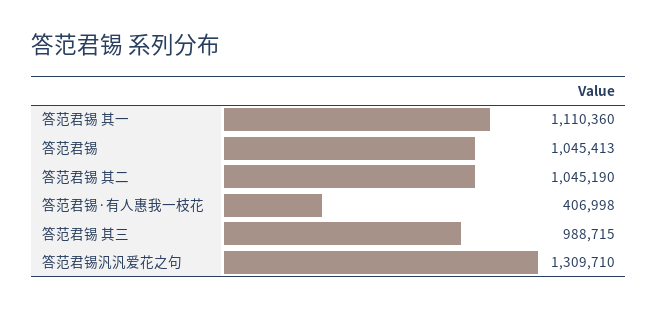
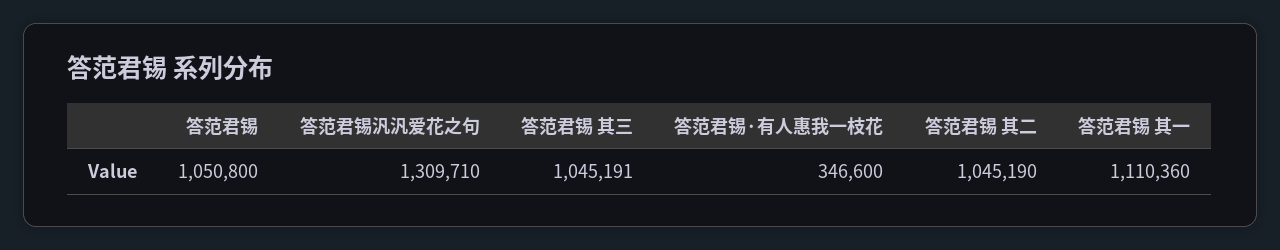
  {
    "答范君锡 其一": 1110360,
-   "答范君锡": 1045413,
+   "答范君锡": 1050800,
    "答范君锡 其二": 1045190,
-   "答范君锡·有人惠我一枝花": 406998,
+   "答范君锡·有人惠我一枝花": 346600,
-   "答范君锡 其三": 988715,
+   "答范君锡 其三": 1045191,
    "答范君锡汎汎爱花之句": 1309710
  }

